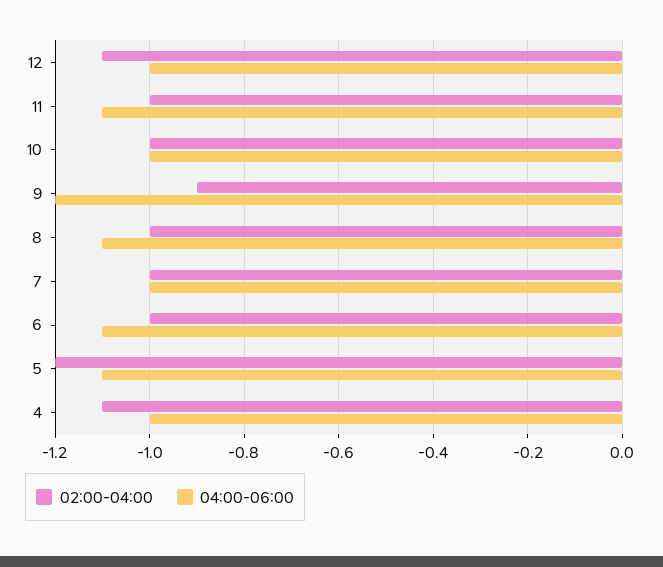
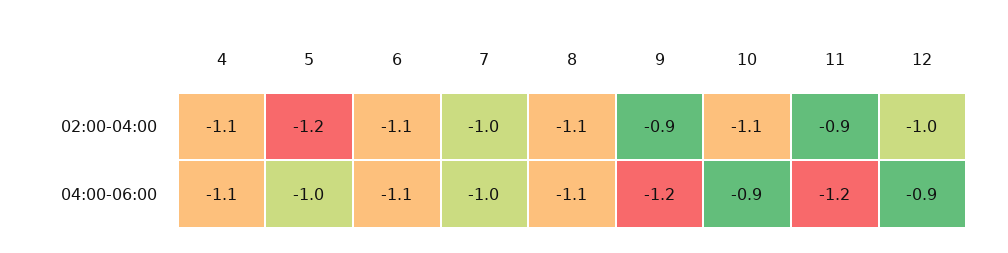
  {
    "02:00-04:00": {
-     "12": -1.1,
+     "12": -1,
-     "11": -1,
+     "11": -0.9,
-     "10": -1,
+     "10": -1.1,
      "9": -0.9,
-     "8": -1,
+     "8": -1.1,
      "7": -1,
-     "6": -1,
+     "6": -1.1,
      "5": -1.2,
      "4": -1.1
    },
    "04:00-06:00": {
-     "12": -1,
+     "12": -0.9,
-     "11": -1.1,
+     "11": -1.2,
-     "10": -1,
+     "10": -0.9,
      "9": -1.2,
      "8": -1.1,
      "7": -1,
      "6": -1.1,
-     "5": -1.1,
+     "5": -1,
-     "4": -1
+     "4": -1.1
    }
  }

